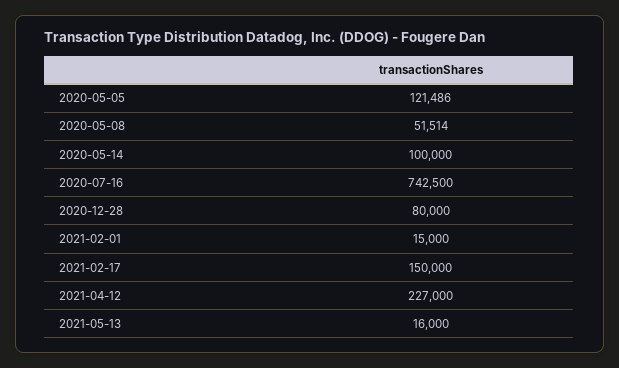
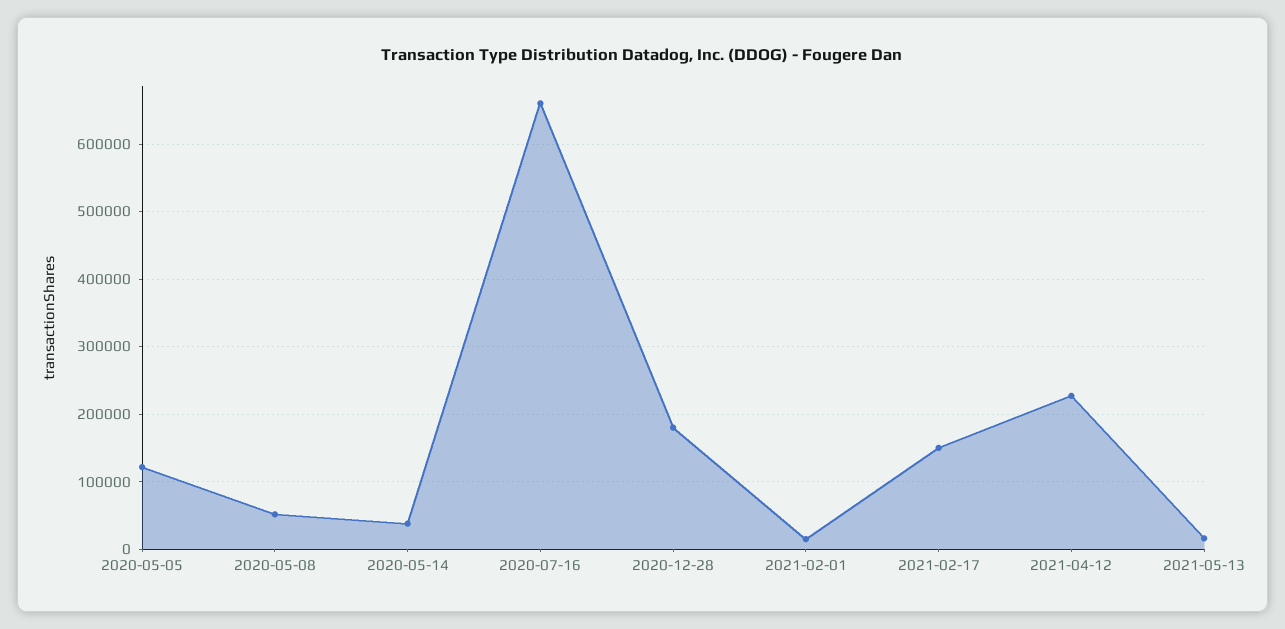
  {
    "2020-05-05": 121486,
    "2020-05-08": 51514,
-   "2020-05-14": 100000,
+   "2020-05-14": 40000,
-   "2020-07-16": 742500,
+   "2020-07-16": 660000,
-   "2020-12-28": 80000,
+   "2020-12-28": 180000,
    "2021-02-01": 15000,
    "2021-02-17": 150000,
    "2021-04-12": 227000,
    "2021-05-13": 16000
  }

